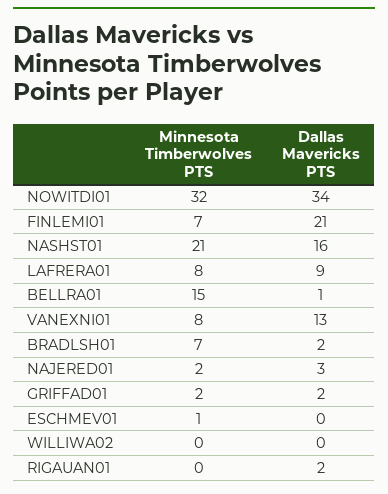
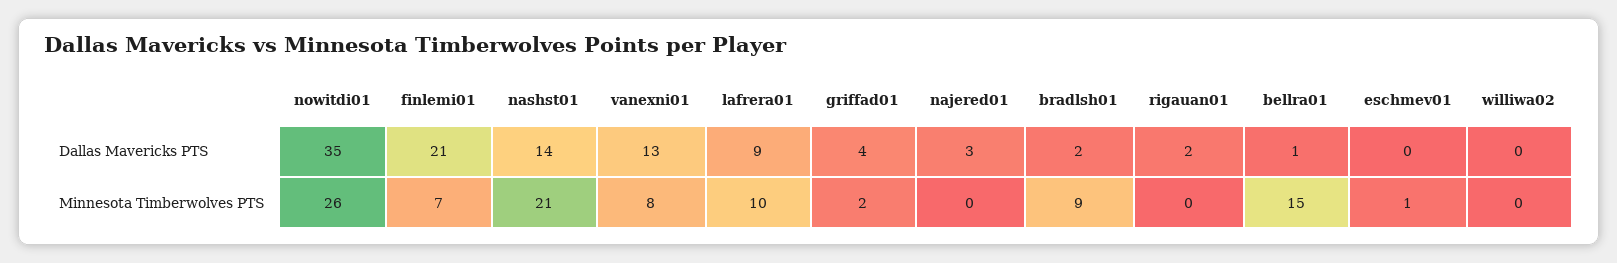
  {
    "Minnesota Timberwolves PTS": {
-     "NOWITDI01": 32,
+     "NOWITDI01": 26,
      "FINLEMI01": 7,
      "NASHST01": 21,
-     "LAFRERA01": 8,
+     "LAFRERA01": 10,
      "BELLRA01": 15,
      "VANEXNI01": 8,
-     "BRADLSH01": 7,
+     "BRADLSH01": 9,
-     "NAJERED01": 2,
+     "NAJERED01": 0,
      "GRIFFAD01": 2,
      "ESCHMEV01": 1,
      "WILLIWA02": 0,
      "RIGAUAN01": 0
    },
    "Dallas Mavericks PTS": {
-     "NOWITDI01": 34,
+     "NOWITDI01": 35,
      "FINLEMI01": 21,
-     "NASHST01": 16,
+     "NASHST01": 14,
      "LAFRERA01": 9,
      "BELLRA01": 1,
      "VANEXNI01": 13,
      "BRADLSH01": 2,
      "NAJERED01": 3,
-     "GRIFFAD01": 2,
+     "GRIFFAD01": 4,
      "ESCHMEV01": 0,
      "WILLIWA02": 0,
      "RIGAUAN01": 2
    }
  }

